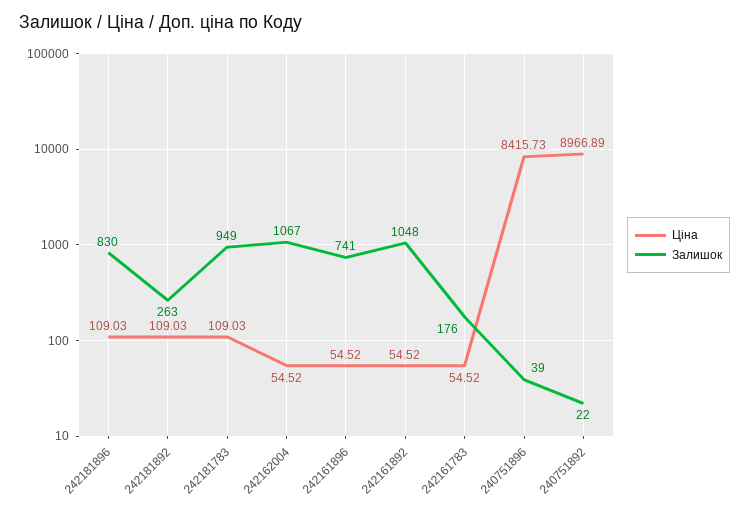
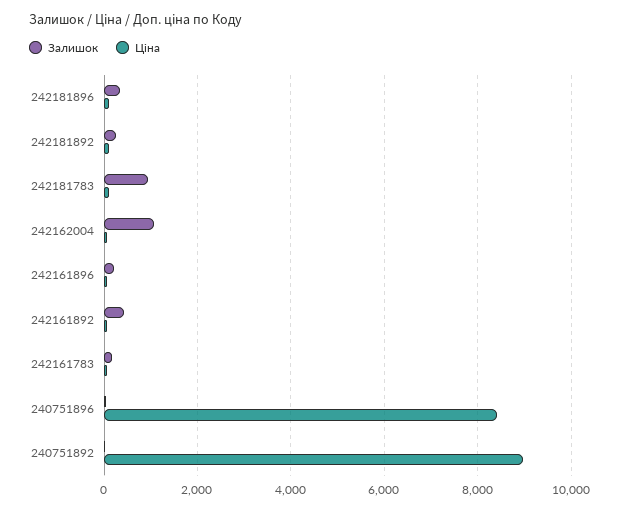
  {
    "Ціна": {
      "242181896": 109.03,
      "242181892": 109.03,
      "242181783": 109.03,
      "242162004": 54.52,
      "242161896": 54.52,
      "242161892": 54.52,
      "242161783": 54.52,
      "240751896": 8415.73,
      "240751892": 8966.89
    },
    "Залишок": {
-     "242181896": 830,
+     "242181896": 400,
      "242181892": 263,
      "242181783": 949,
      "242162004": 1067,
-     "242161896": 741,
+     "242161896": 200,
-     "242161892": 1048,
+     "242161892": 400,
      "242161783": 176,
      "240751896": 39,
      "240751892": 22
    }
  }

